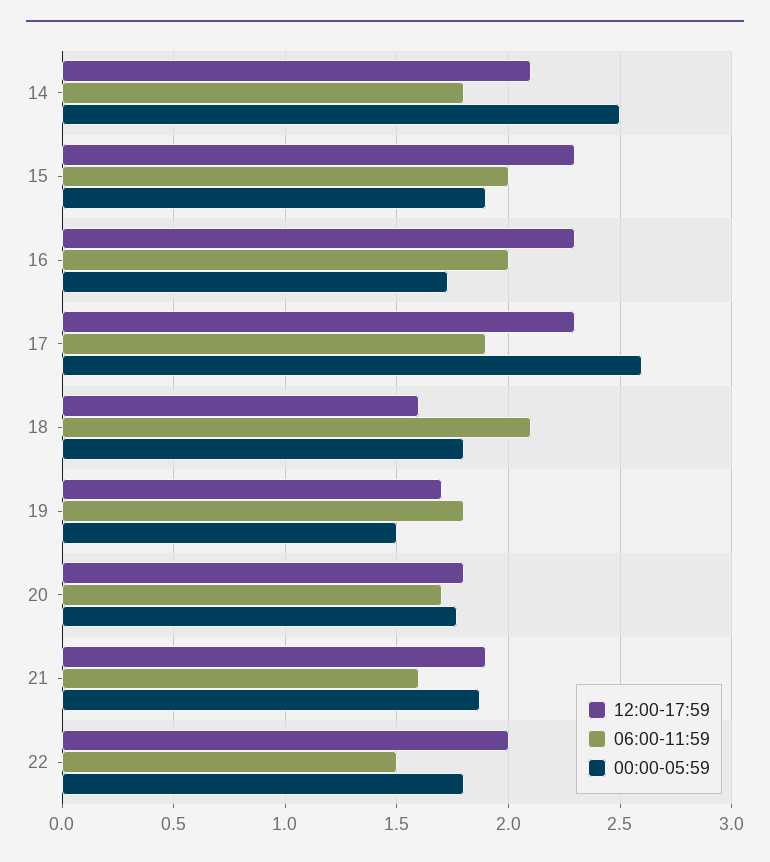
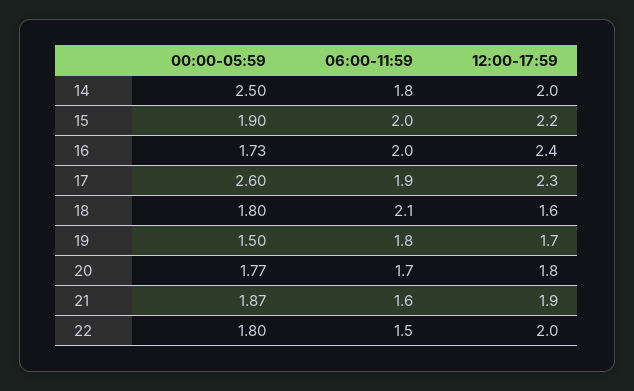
  {
    "12:00-17:59": {
-     "14": 2.1,
+     "14": 2,
-     "15": 2.3,
+     "15": 2.2,
-     "16": 2.3,
+     "16": 2.4,
      "17": 2.3,
      "18": 1.6,
      "19": 1.7,
      "20": 1.8,
      "21": 1.9,
      "22": 2
    },
    "06:00-11:59": {
      "14": 1.8,
      "15": 2,
      "16": 2,
      "17": 1.9,
      "18": 2.1,
      "19": 1.8,
      "20": 1.7,
      "21": 1.6,
      "22": 1.5
    },
    "00:00-05:59": {
      "14": 2.5,
      "15": 1.9,
      "16": 1.73,
      "17": 2.6,
      "18": 1.8,
      "19": 1.5,
      "20": 1.77,
      "21": 1.87,
      "22": 1.8
    }
  }

